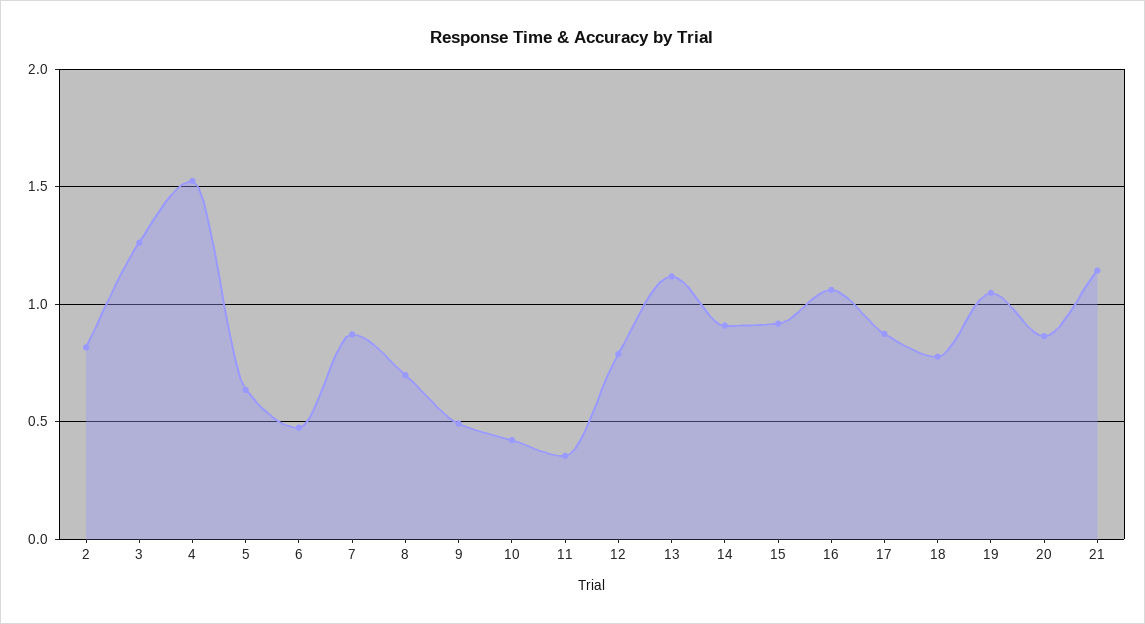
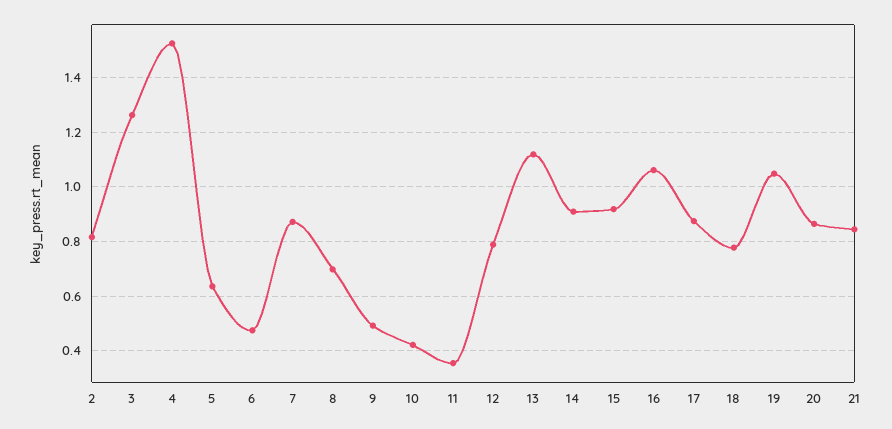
  {
    "2": 0.825,
    "3": 1.25,
    "4": 1.525,
    "5": 0.625,
    "6": 0.475,
    "7": 0.875,
    "8": 0.7,
    "9": 0.5,
    "10": 0.425,
    "11": 0.35,
    "12": 0.8,
    "13": 1.125,
    "14": 0.9,
    "15": 0.925,
    "16": 1.05,
    "17": 0.875,
    "18": 0.775,
    "19": 1.05,
    "20": 0.875,
-   "21": 1.15
+   "21": 0.85
  }

